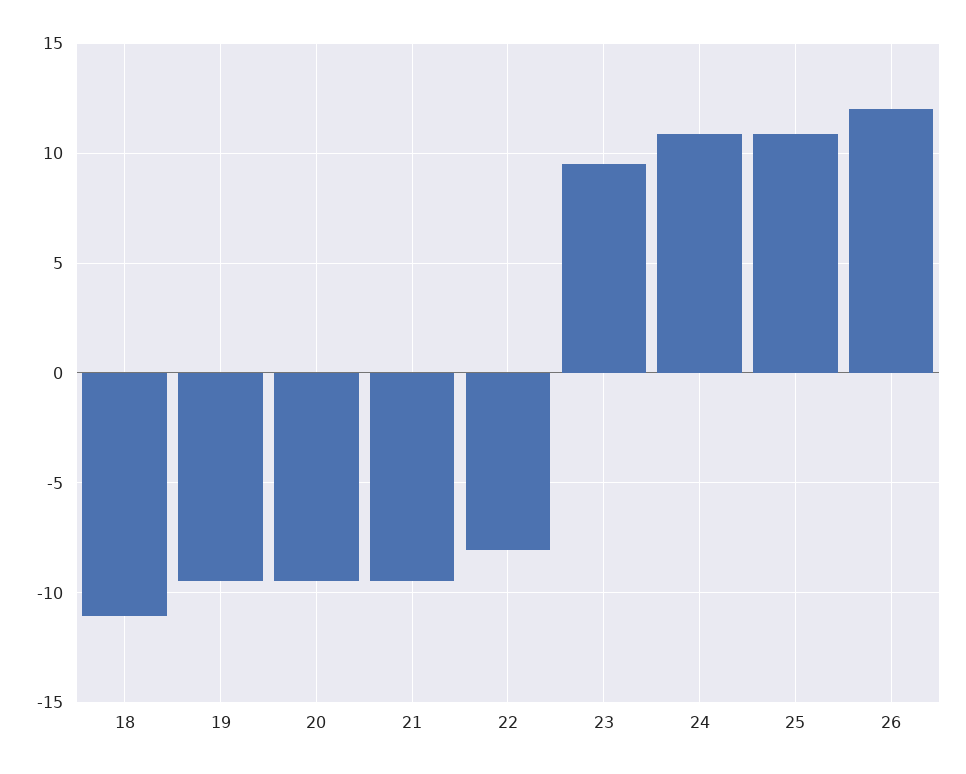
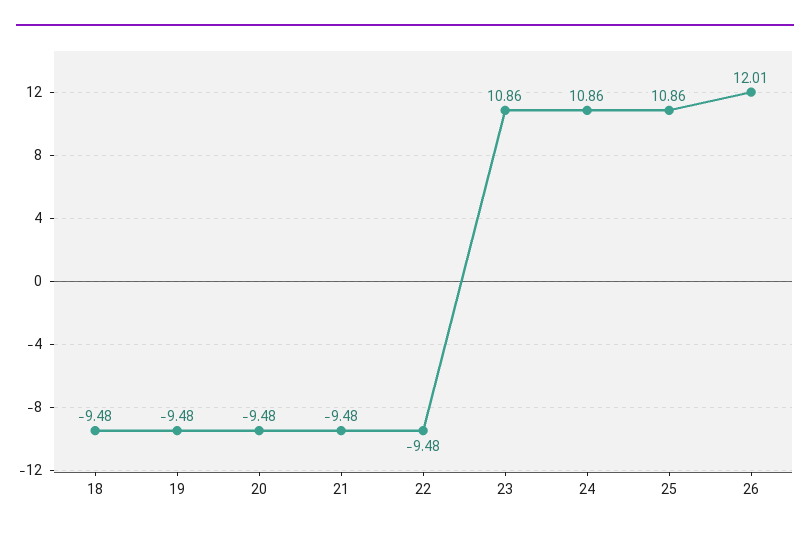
  {
-   "18": -11,
+   "18": -9.48,
    "19": -9.48,
    "20": -9.48,
    "21": -9.48,
-   "22": -8,
+   "22": -9.48,
-   "23": 9.5,
+   "23": 10.86,
    "24": 10.86,
    "25": 10.86,
    "26": 12.01
  }

